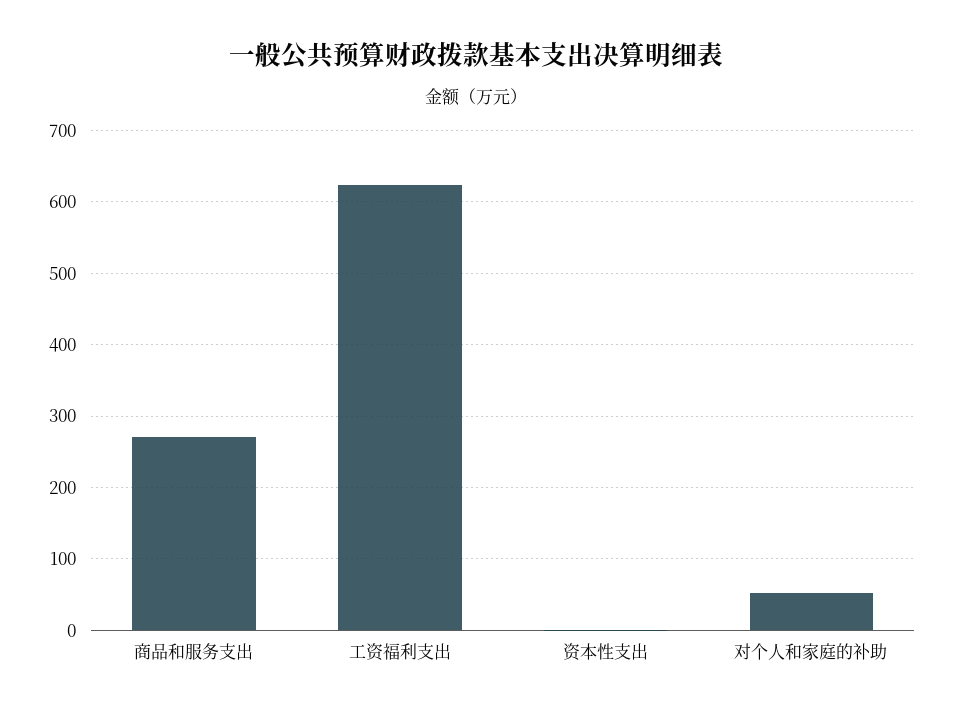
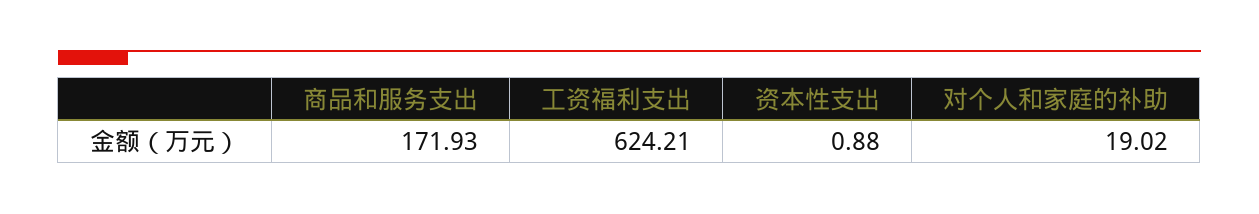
  {
-   "商品和服务支出": 270,
+   "商品和服务支出": 171.93,
    "工资福利支出": 624.21,
    "资本性支出": 0.88,
-   "对个人和家庭的补助": 50
+   "对个人和家庭的补助": 19.02
  }

